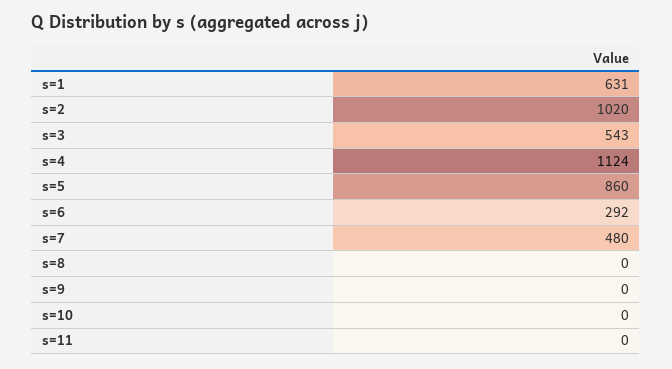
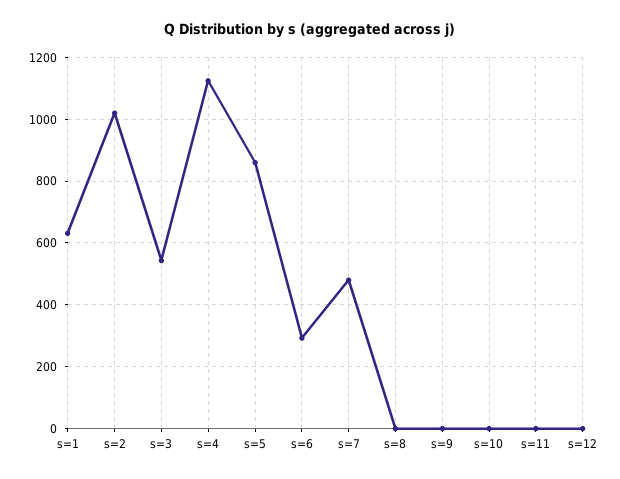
  {
    "s=1": 631,
    "s=2": 1020,
    "s=3": 543,
    "s=4": 1124,
    "s=5": 860,
    "s=6": 292,
    "s=7": 480,
    "s=8": 0,
    "s=9": 0,
    "s=10": 0,
-   "s=11": 0
+   "s=11": 0,
+   "s=12": 0
  }

